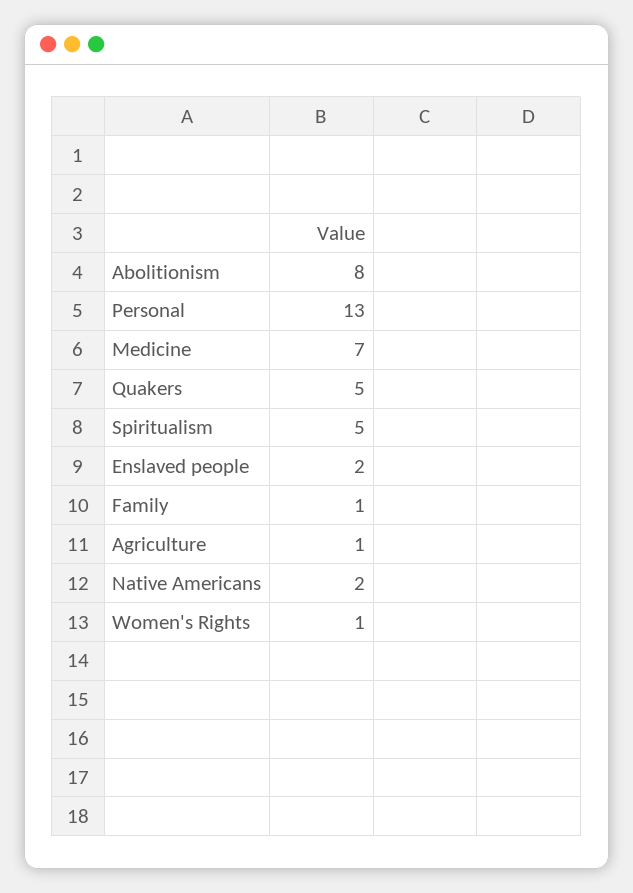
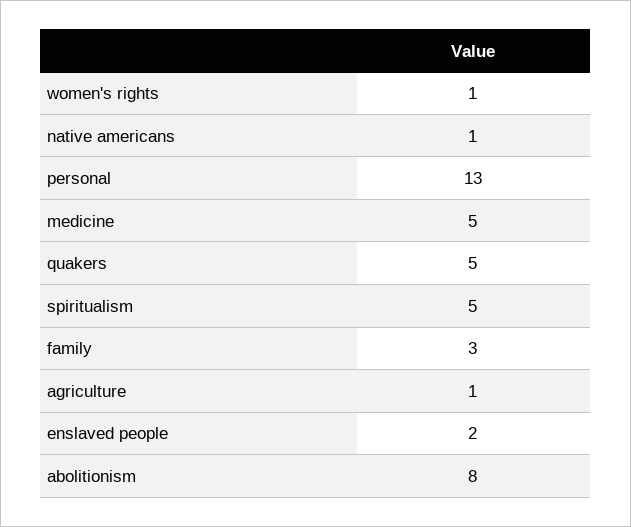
  {
    "Abolitionism": 8,
    "Personal": 13,
-   "Medicine": 7,
+   "Medicine": 5,
    "Quakers": 5,
    "Spiritualism": 5,
    "Enslaved people": 2,
-   "Family": 1,
+   "Family": 3,
    "Agriculture": 1,
-   "Native Americans": 2,
+   "Native Americans": 1,
    "Women's Rights": 1
  }

